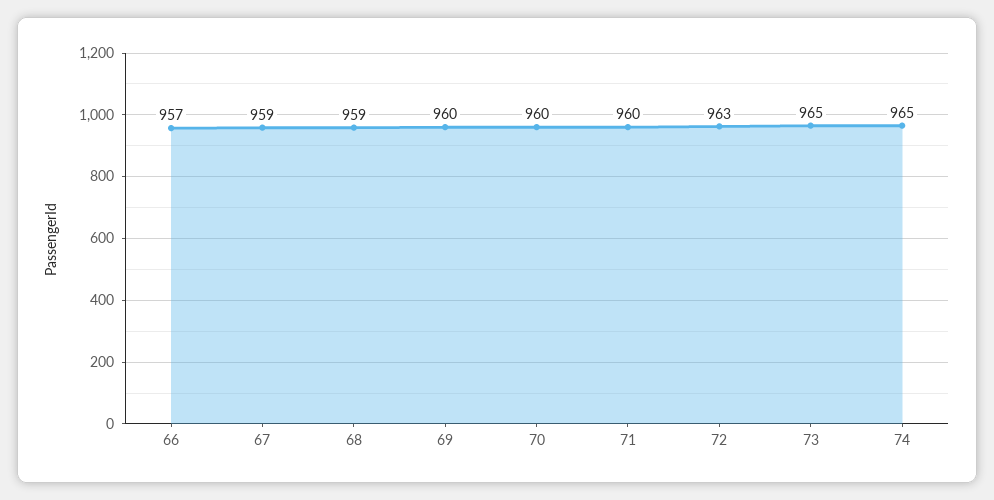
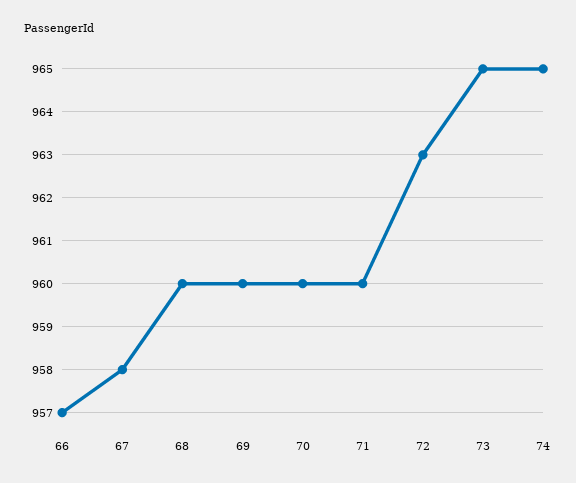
  {
    "66": 957,
-   "67": 959,
+   "67": 958,
-   "68": 959,
+   "68": 960,
    "69": 960,
    "70": 960,
    "71": 960,
    "72": 963,
    "73": 965,
    "74": 965
  }

